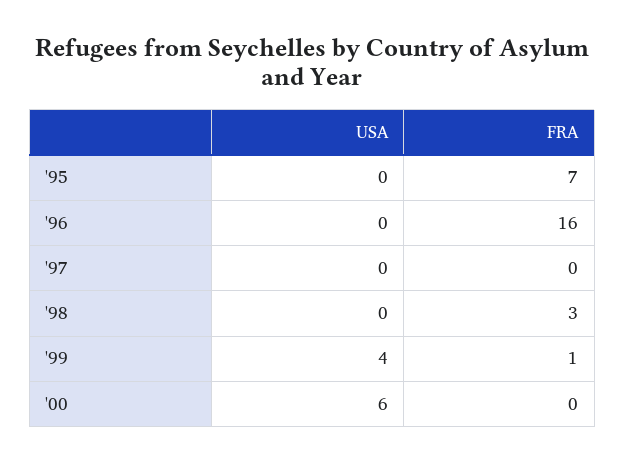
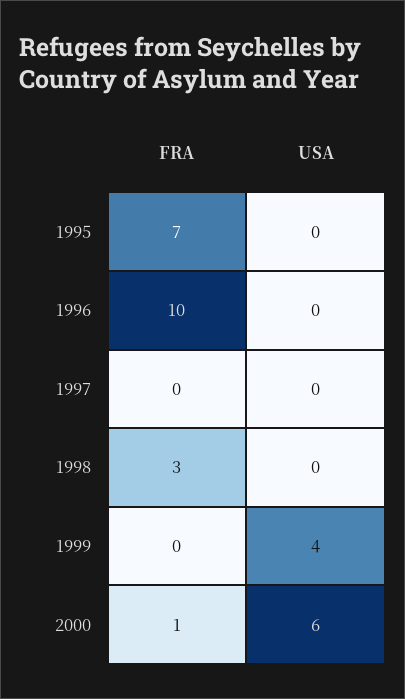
  {
    "USA": {
      "'95": 0,
      "'96": 0,
      "'97": 0,
      "'98": 0,
      "'99": 4,
      "'00": 6
    },
    "FRA": {
      "'95": 7,
-     "'96": 16,
+     "'96": 10,
      "'97": 0,
      "'98": 3,
-     "'99": 1,
+     "'99": 0,
-     "'00": 0
+     "'00": 1
    }
  }

